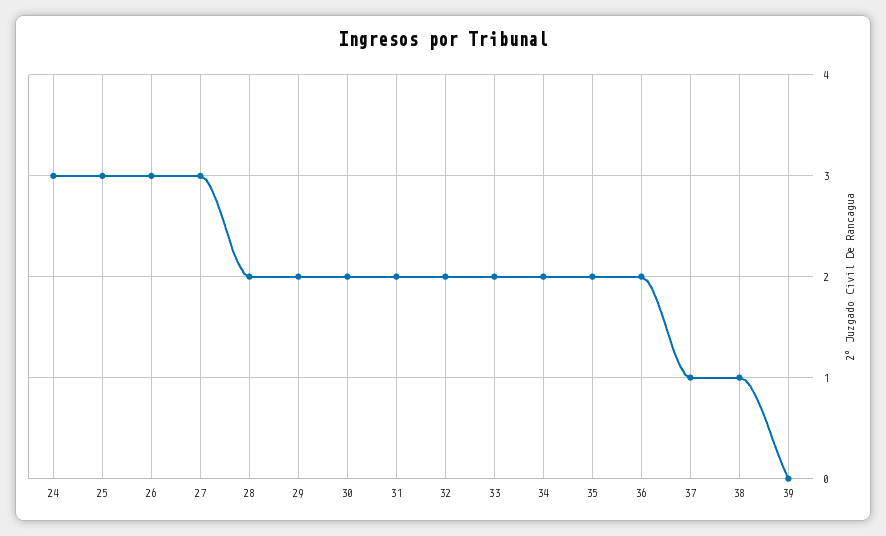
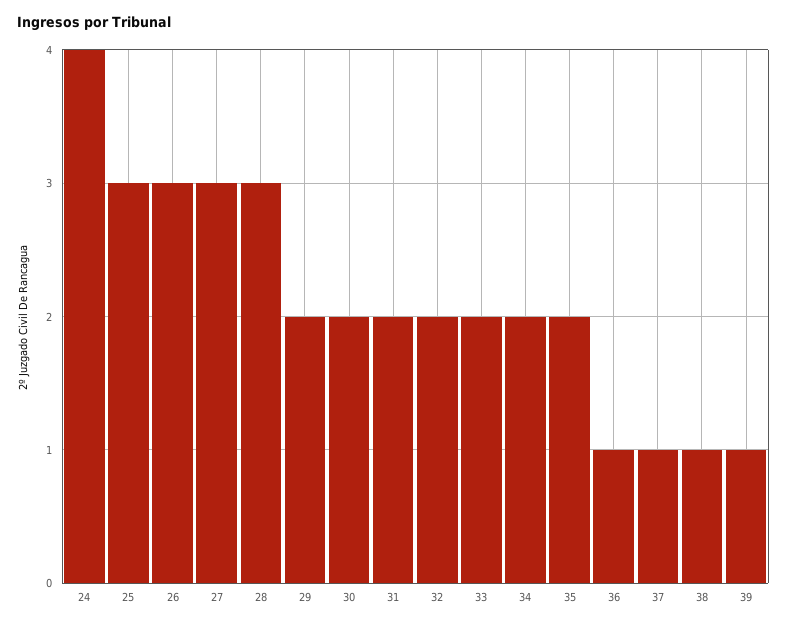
  {
-   "24": 3,
+   "24": 4,
    "25": 3,
    "26": 3,
    "27": 3,
-   "28": 2,
+   "28": 3,
    "29": 2,
    "30": 2,
    "31": 2,
    "32": 2,
    "33": 2,
    "34": 2,
    "35": 2,
-   "36": 2,
+   "36": 1,
    "37": 1,
    "38": 1,
-   "39": 0
+   "39": 1
  }

